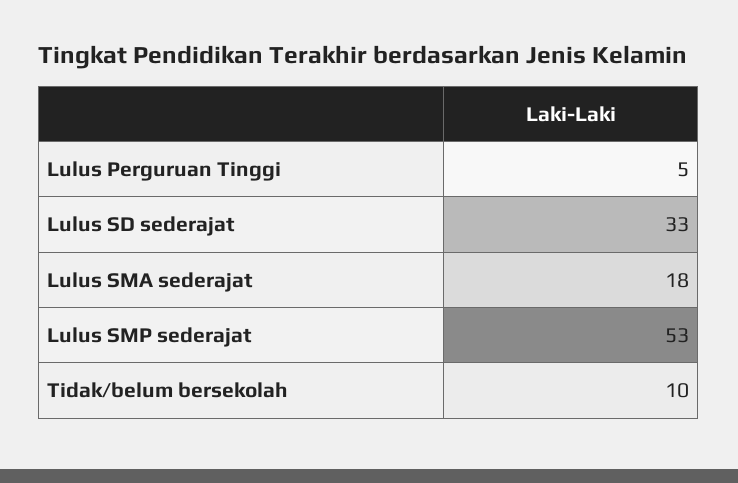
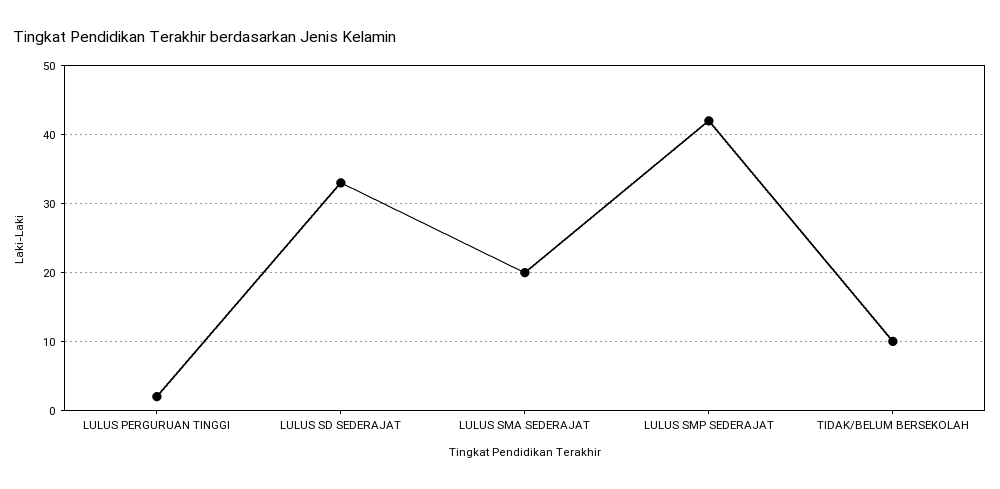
  {
-   "Lulus Perguruan Tinggi": 5,
+   "Lulus Perguruan Tinggi": 2,
    "Lulus SD sederajat": 33,
-   "Lulus SMA sederajat": 18,
+   "Lulus SMA sederajat": 20,
-   "Lulus SMP sederajat": 53,
+   "Lulus SMP sederajat": 42,
    "Tidak/belum bersekolah": 10
  }

